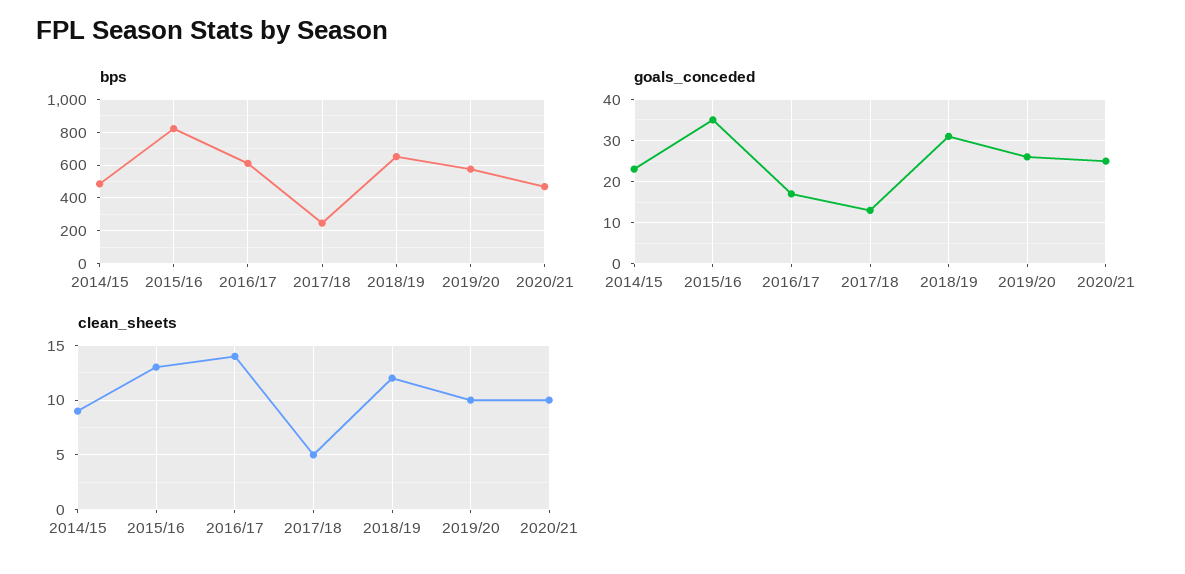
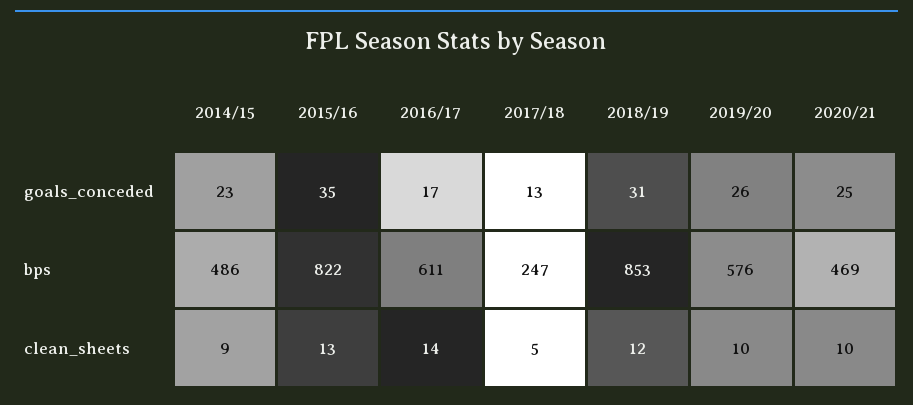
  {
    "bps": {
      "2014/15": 486,
      "2015/16": 822,
      "2016/17": 611,
      "2017/18": 247,
-     "2018/19": 650,
+     "2018/19": 853,
      "2019/20": 576,
      "2020/21": 469
    },
    "goals_conceded": {
      "2014/15": 23,
      "2015/16": 35,
      "2016/17": 17,
      "2017/18": 13,
      "2018/19": 31,
      "2019/20": 26,
      "2020/21": 25
    },
    "clean_sheets": {
      "2014/15": 9,
      "2015/16": 13,
      "2016/17": 14,
      "2017/18": 5,
      "2018/19": 12,
      "2019/20": 10,
      "2020/21": 10
    }
  }

